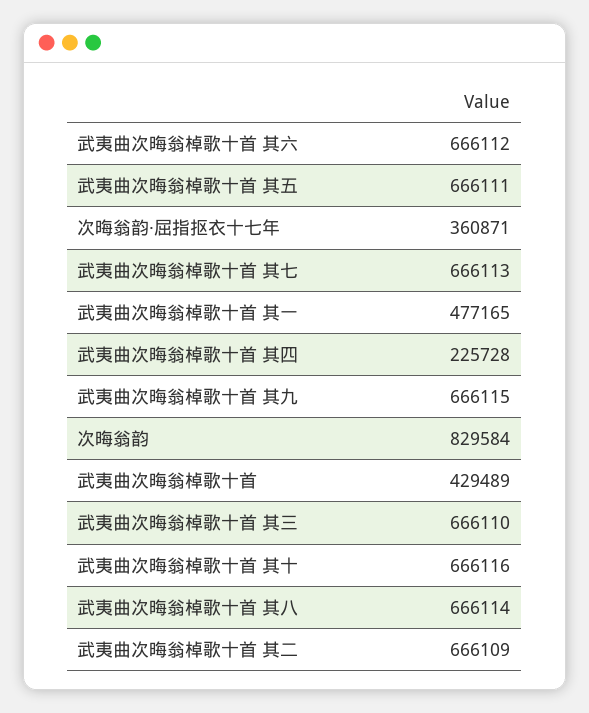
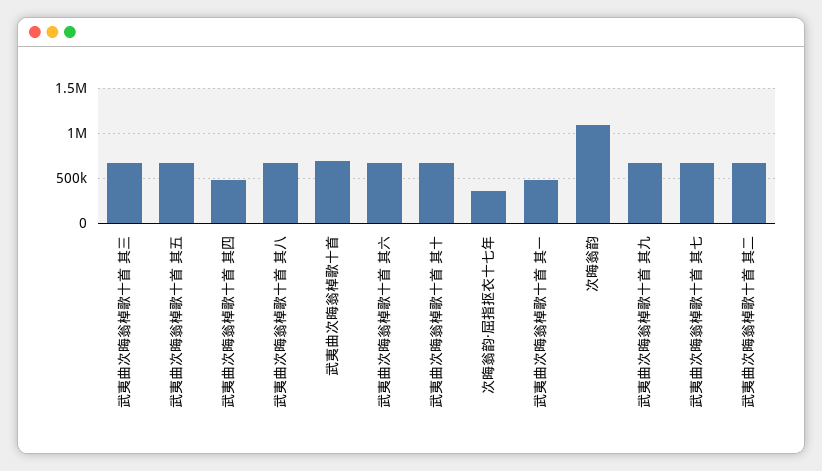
  {
    "武夷曲次晦翁棹歌十首 其六": 666112,
    "武夷曲次晦翁棹歌十首 其五": 666111,
    "次晦翁韵·屈指抠衣十七年": 360871,
    "武夷曲次晦翁棹歌十首 其七": 666113,
    "武夷曲次晦翁棹歌十首 其一": 477165,
-   "武夷曲次晦翁棹歌十首 其四": 225728,
+   "武夷曲次晦翁棹歌十首 其四": 500000,
    "武夷曲次晦翁棹歌十首 其九": 666115,
-   "次晦翁韵": 829584,
+   "次晦翁韵": 1100000,
-   "武夷曲次晦翁棹歌十首": 429489,
+   "武夷曲次晦翁棹歌十首": 700000,
    "武夷曲次晦翁棹歌十首 其三": 666110,
    "武夷曲次晦翁棹歌十首 其十": 666116,
    "武夷曲次晦翁棹歌十首 其八": 666114,
    "武夷曲次晦翁棹歌十首 其二": 666109
  }

